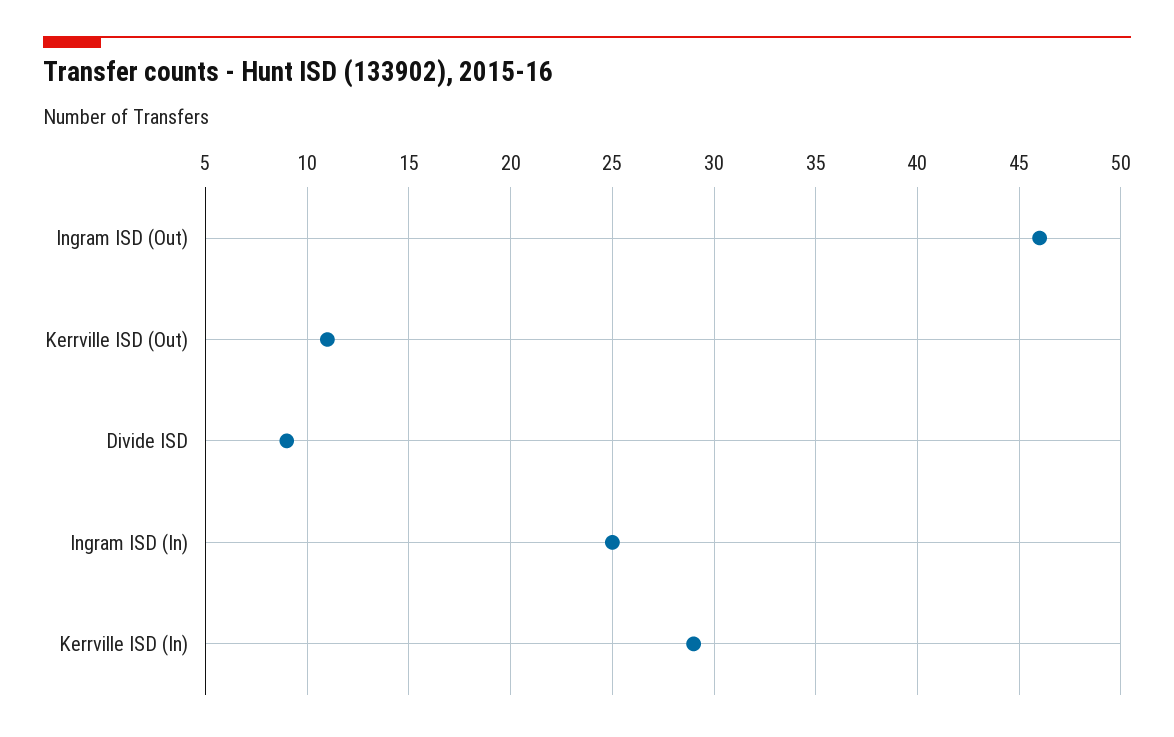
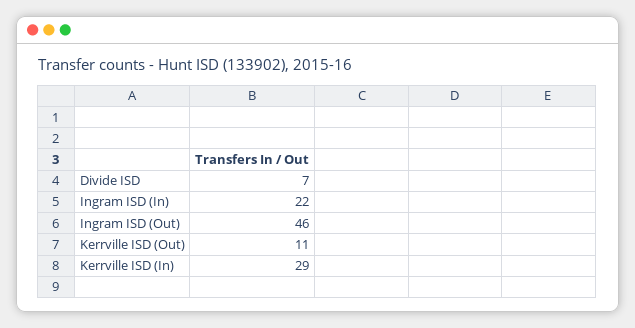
  {
    "Ingram ISD (Out)": 46,
    "Kerrville ISD (Out)": 11,
-   "Divide ISD": 9,
+   "Divide ISD": 7,
-   "Ingram ISD (In)": 25,
+   "Ingram ISD (In)": 22,
    "Kerrville ISD (In)": 29
  }

